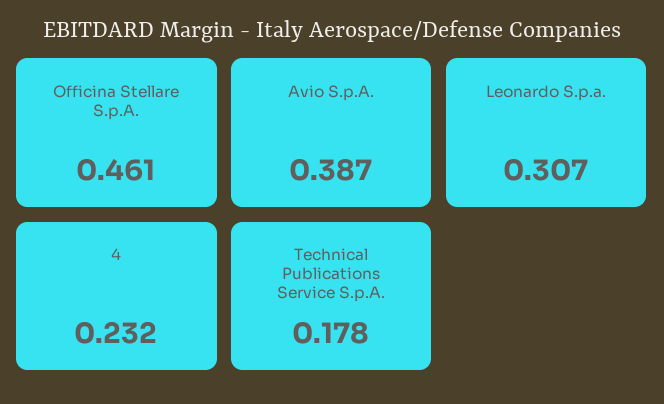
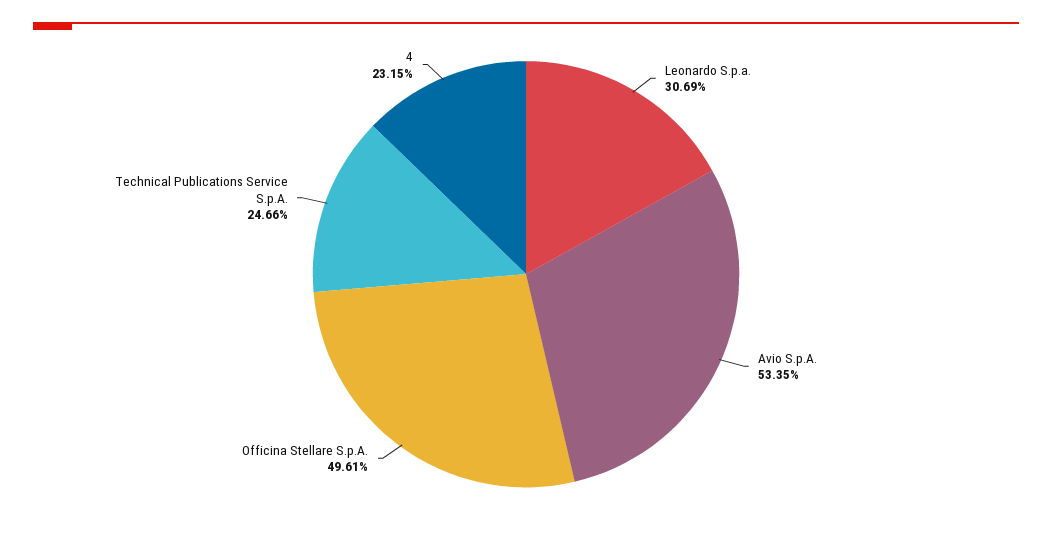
  {
-   "Officina Stellare S.p.A.": 0.461,
+   "Officina Stellare S.p.A.": 0.4961,
-   "Avio S.p.A.": 0.387,
+   "Avio S.p.A.": 0.5335,
    "Leonardo S.p.a.": 0.3069,
    "4": 0.2315,
-   "Technical Publications Service S.p.A.": 0.178
+   "Technical Publications Service S.p.A.": 0.2466
  }

